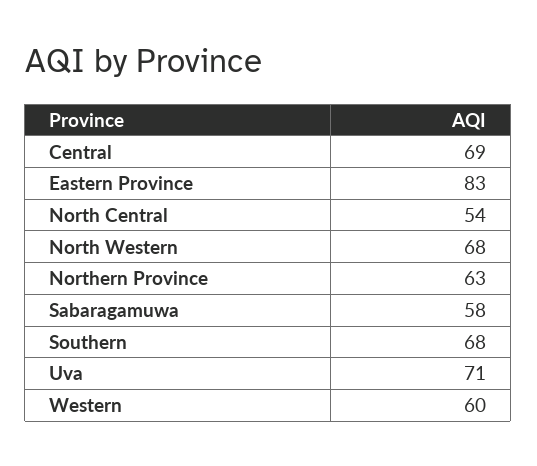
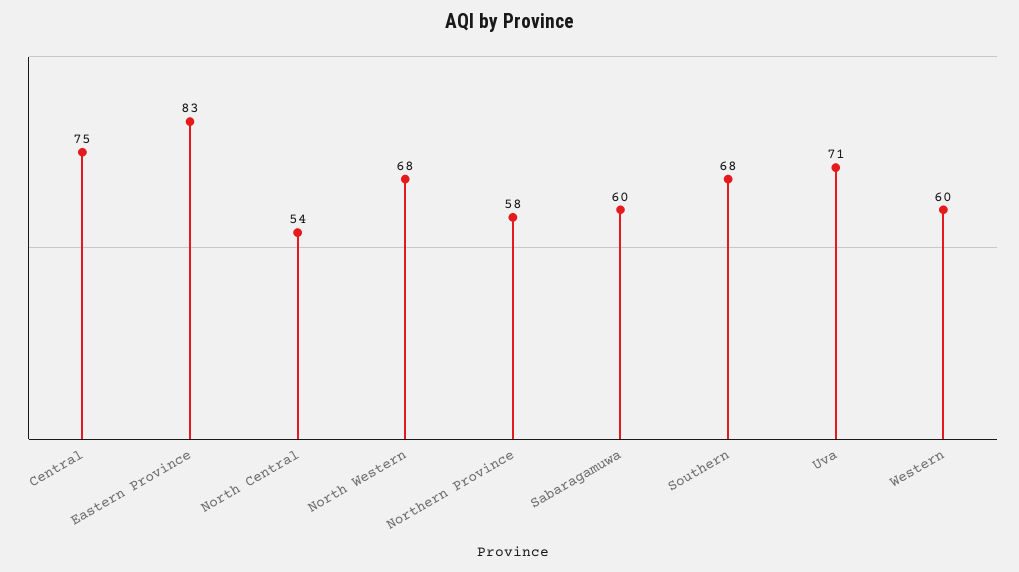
  {
-   "Central": 69,
+   "Central": 75,
    "Eastern Province": 83,
    "North Central": 54,
    "North Western": 68,
-   "Northern Province": 63,
+   "Northern Province": 58,
-   "Sabaragamuwa": 58,
+   "Sabaragamuwa": 60,
    "Southern": 68,
    "Uva": 71,
    "Western": 60
  }

